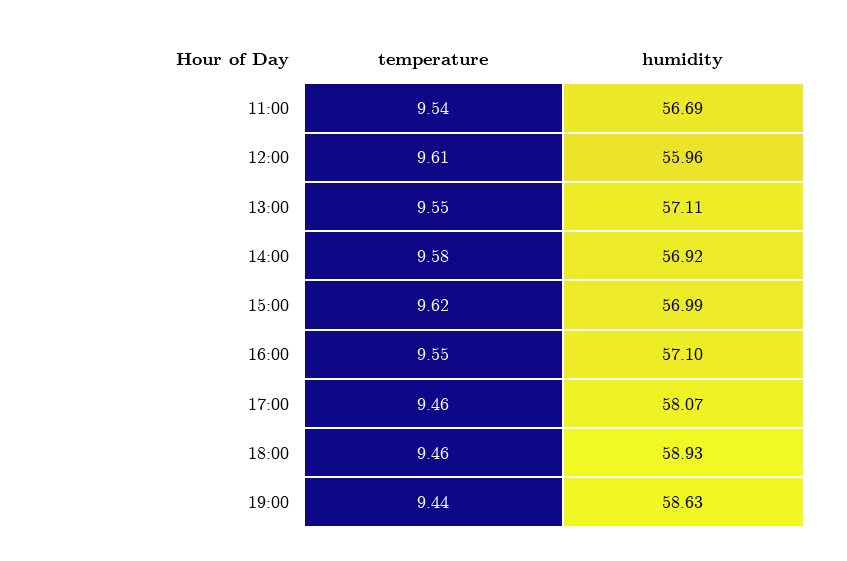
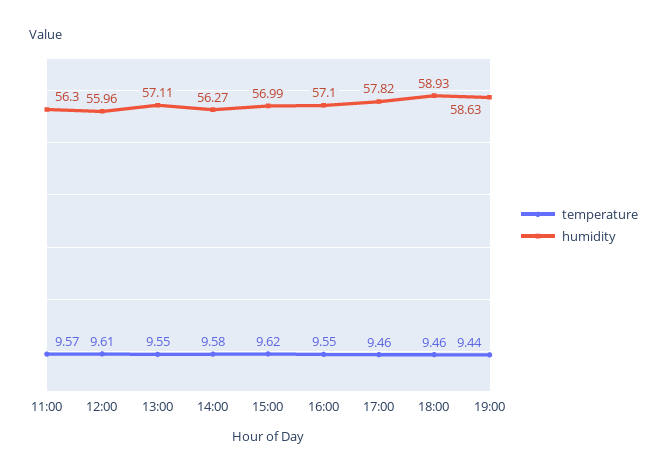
  {
    "temperature": {
-     "11:00": 9.54,
+     "11:00": 9.57,
      "12:00": 9.61,
      "13:00": 9.55,
      "14:00": 9.58,
      "15:00": 9.62,
      "16:00": 9.55,
      "17:00": 9.46,
      "18:00": 9.46,
      "19:00": 9.44
    },
    "humidity": {
-     "11:00": 56.69,
+     "11:00": 56.3,
      "12:00": 55.96,
      "13:00": 57.11,
-     "14:00": 56.92,
+     "14:00": 56.27,
      "15:00": 56.99,
      "16:00": 57.1,
-     "17:00": 58.07,
+     "17:00": 57.82,
      "18:00": 58.93,
      "19:00": 58.63
    }
  }

